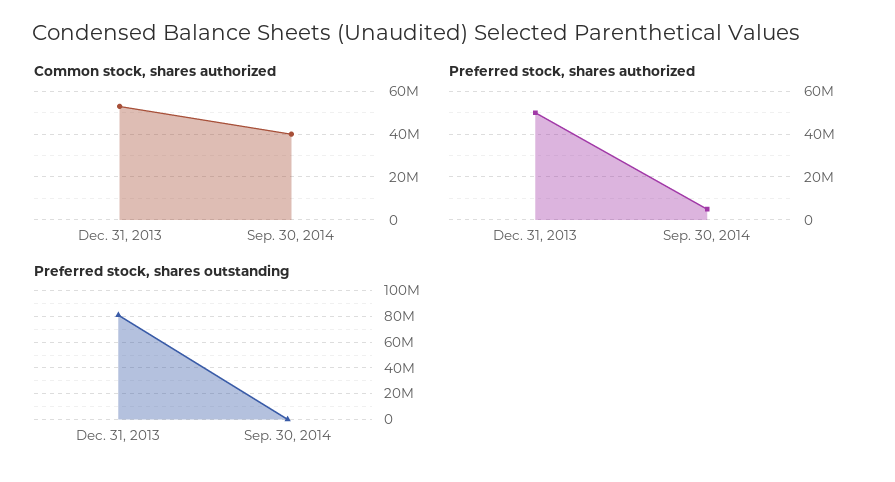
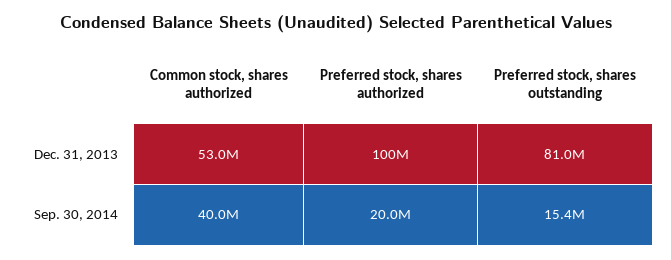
  {
    "Common stock, shares authorized": {
      "Dec. 31, 2013": 53000000,
      "Sep. 30, 2014": 40000000
    },
    "Preferred stock, shares authorized": {
-     "Dec. 31, 2013": 50000000,
+     "Dec. 31, 2013": 100000000,
-     "Sep. 30, 2014": 5000000
+     "Sep. 30, 2014": 20000000
    },
    "Preferred stock, shares outstanding": {
      "Dec. 31, 2013": 81000000,
-     "Sep. 30, 2014": 0
+     "Sep. 30, 2014": 15400000
    }
  }

